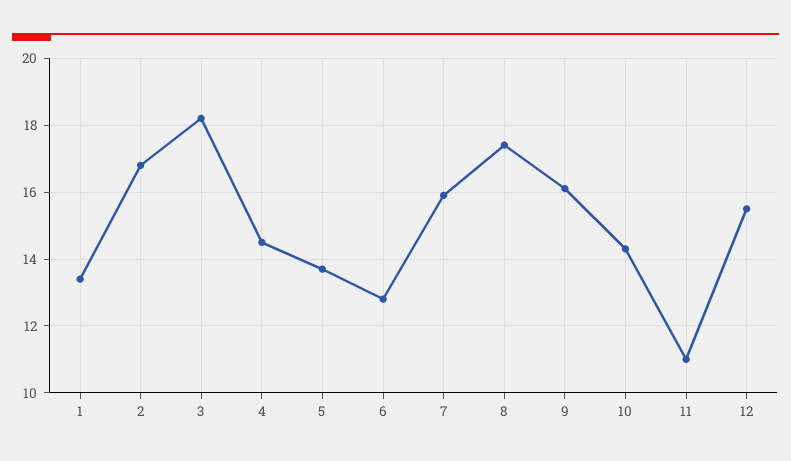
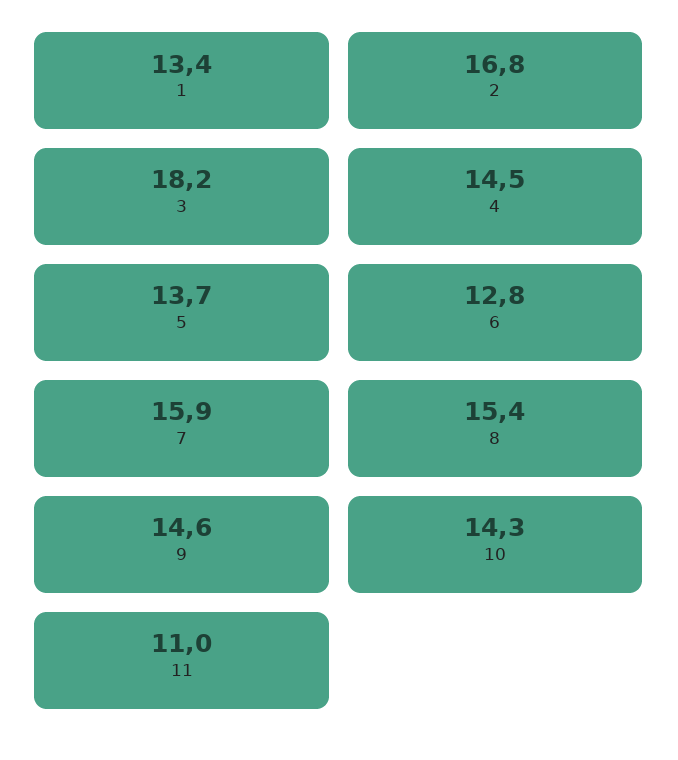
  {
    "1": 13.4,
    "2": 16.8,
    "3": 18.2,
    "4": 14.5,
    "5": 13.7,
    "6": 12.8,
    "7": 15.9,
-   "8": 17.5,
+   "8": 15.4,
-   "9": 16,
+   "9": 14.6,
    "10": 14.3,
-   "11": 11,
+   "11": 11
-   "12": 15.5
  }

